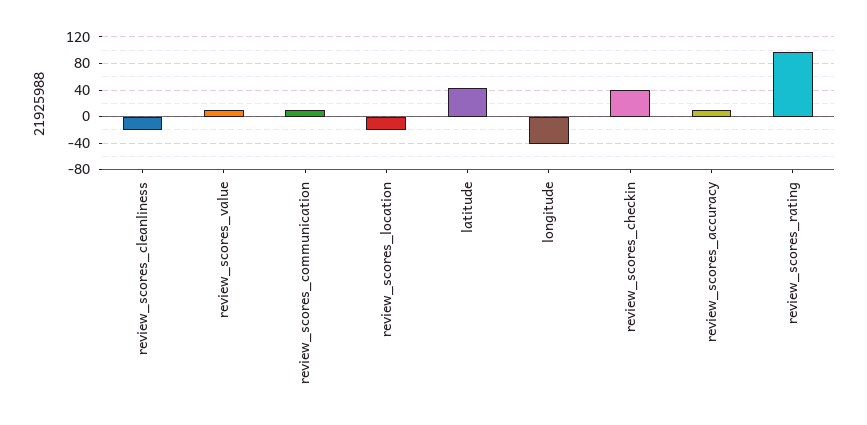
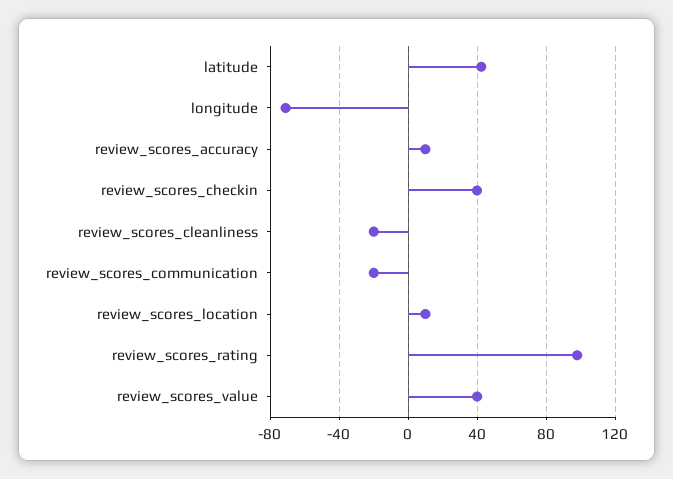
  {
    "review_scores_cleanliness": -20,
-   "review_scores_value": 10,
+   "review_scores_value": 40,
-   "review_scores_communication": 10,
+   "review_scores_communication": -20,
-   "review_scores_location": -20,
+   "review_scores_location": 10,
    "latitude": 40,
-   "longitude": -40,
+   "longitude": -70,
    "review_scores_checkin": 40,
    "review_scores_accuracy": 10,
    "review_scores_rating": 100
  }

